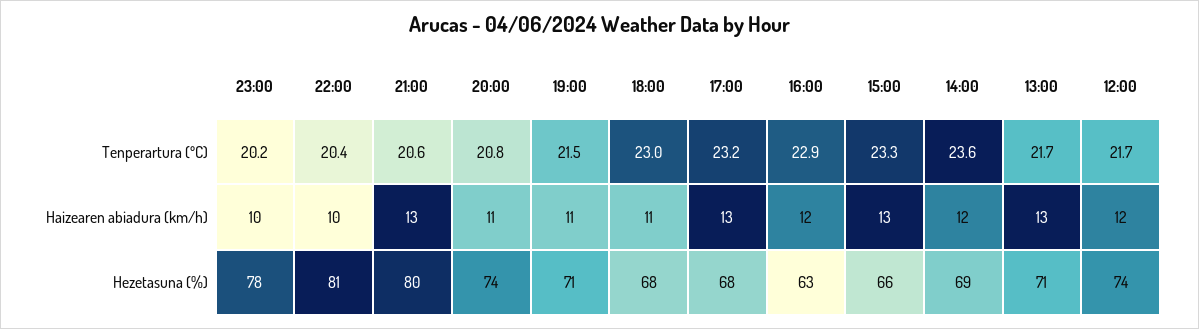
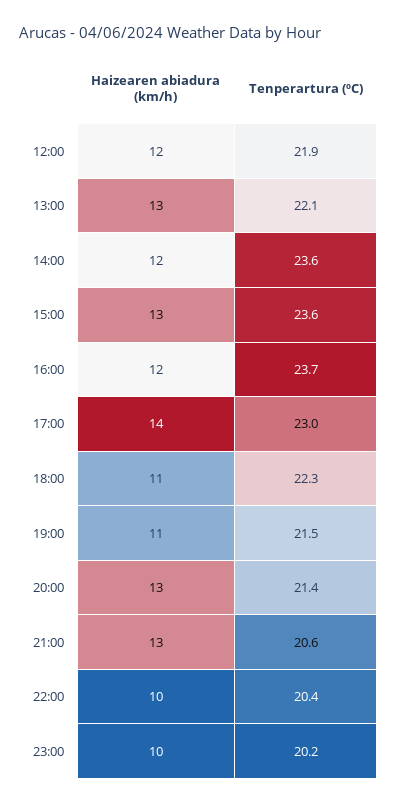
  {
    "23:00": {
      "Tenperartura (ºC)": 20.2,
-     "Haizearen abiadura (km/h)": 10,
+     "Haizearen abiadura (km/h)": 10
-     "Hezetasuna (%)": 78
    },
    "22:00": {
      "Tenperartura (ºC)": 20.4,
-     "Haizearen abiadura (km/h)": 10,
+     "Haizearen abiadura (km/h)": 10
-     "Hezetasuna (%)": 81
    },
    "21:00": {
      "Tenperartura (ºC)": 20.6,
-     "Haizearen abiadura (km/h)": 13,
+     "Haizearen abiadura (km/h)": 13
-     "Hezetasuna (%)": 80
    },
    "20:00": {
-     "Tenperartura (ºC)": 20.8,
+     "Tenperartura (ºC)": 21.4,
-     "Haizearen abiadura (km/h)": 11,
+     "Haizearen abiadura (km/h)": 13
-     "Hezetasuna (%)": 74
    },
    "19:00": {
      "Tenperartura (ºC)": 21.5,
-     "Haizearen abiadura (km/h)": 11,
+     "Haizearen abiadura (km/h)": 11
-     "Hezetasuna (%)": 71
    },
    "18:00": {
-     "Tenperartura (ºC)": 23,
+     "Tenperartura (ºC)": 22.3,
-     "Haizearen abiadura (km/h)": 11,
+     "Haizearen abiadura (km/h)": 11
-     "Hezetasuna (%)": 68
    },
    "17:00": {
-     "Tenperartura (ºC)": 23.2,
+     "Tenperartura (ºC)": 23,
-     "Haizearen abiadura (km/h)": 13,
+     "Haizearen abiadura (km/h)": 14
-     "Hezetasuna (%)": 68
    },
    "16:00": {
-     "Tenperartura (ºC)": 22.9,
+     "Tenperartura (ºC)": 23.7,
-     "Haizearen abiadura (km/h)": 12,
+     "Haizearen abiadura (km/h)": 12
-     "Hezetasuna (%)": 63
    },
    "15:00": {
-     "Tenperartura (ºC)": 23.3,
+     "Tenperartura (ºC)": 23.6,
-     "Haizearen abiadura (km/h)": 13,
+     "Haizearen abiadura (km/h)": 13
-     "Hezetasuna (%)": 66
    },
    "14:00": {
      "Tenperartura (ºC)": 23.6,
-     "Haizearen abiadura (km/h)": 12,
+     "Haizearen abiadura (km/h)": 12
-     "Hezetasuna (%)": 69
    },
    "13:00": {
-     "Tenperartura (ºC)": 21.7,
+     "Tenperartura (ºC)": 22.1,
-     "Haizearen abiadura (km/h)": 13,
+     "Haizearen abiadura (km/h)": 13
-     "Hezetasuna (%)": 71
    },
    "12:00": {
-     "Tenperartura (ºC)": 21.7,
+     "Tenperartura (ºC)": 21.9,
-     "Haizearen abiadura (km/h)": 12,
+     "Haizearen abiadura (km/h)": 12
-     "Hezetasuna (%)": 74
    }
  }

